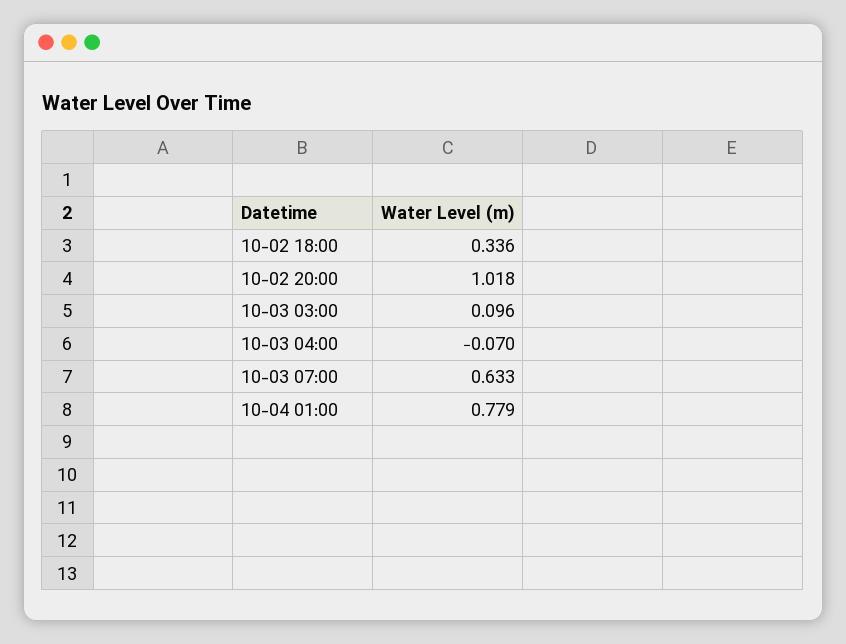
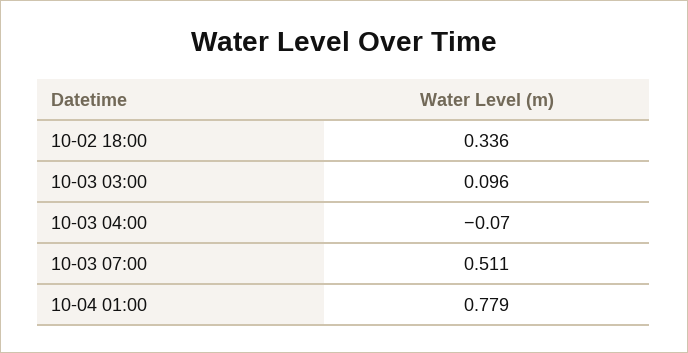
  {
    "10-02 18:00": 0.336,
-   "10-02 20:00": 1.018,
    "10-03 03:00": 0.096,
    "10-03 04:00": -0.07,
-   "10-03 07:00": 0.633,
+   "10-03 07:00": 0.511,
    "10-04 01:00": 0.779
  }

